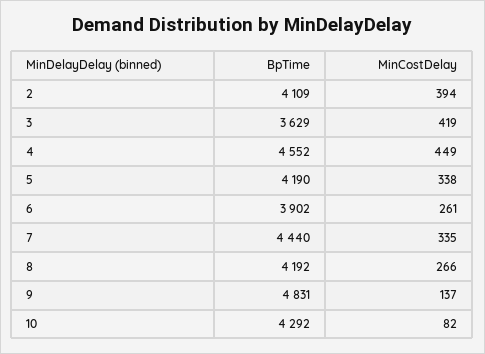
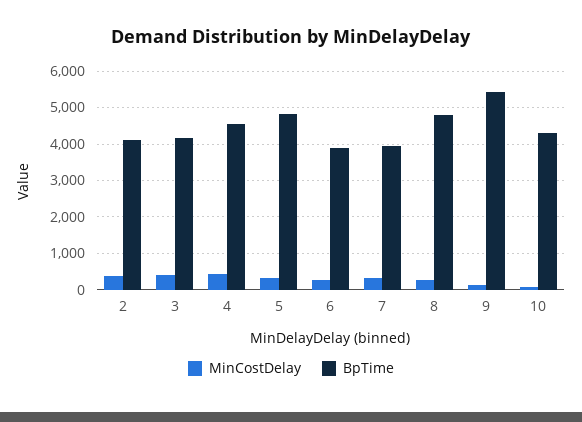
  {
    "BpTime": {
      "2": 4109,
-     "3": 3629,
+     "3": 4200,
      "4": 4552,
-     "5": 4190,
+     "5": 4800,
      "6": 3902,
-     "7": 4440,
+     "7": 4000,
-     "8": 4192,
+     "8": 4800,
-     "9": 4831,
+     "9": 5400,
      "10": 4292
    },
    "MinCostDelay": {
      "2": 394,
      "3": 419,
      "4": 449,
      "5": 338,
      "6": 261,
      "7": 335,
      "8": 266,
      "9": 137,
      "10": 82
    }
  }

